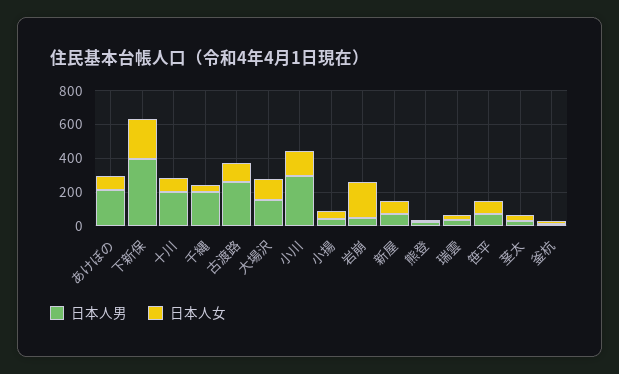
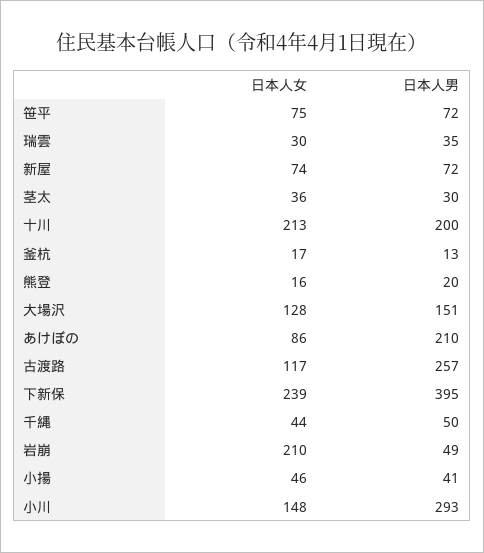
  {
    "日本人男": {
      "あけぼの": 210,
      "下新保": 395,
      "十川": 200,
-     "千縄": 200,
+     "千縄": 50,
      "古渡路": 257,
      "大場沢": 151,
      "小川": 293,
      "小揚": 41,
      "岩崩": 49,
      "新屋": 72,
      "熊登": 20,
      "瑞雲": 35,
      "笹平": 72,
      "茎太": 30,
      "釜杭": 13
    },
    "日本人女": {
      "あけぼの": 86,
      "下新保": 239,
-     "十川": 100,
+     "十川": 213,
      "千縄": 44,
      "古渡路": 117,
      "大場沢": 128,
      "小川": 148,
      "小揚": 46,
      "岩崩": 210,
      "新屋": 74,
      "熊登": 16,
      "瑞雲": 30,
      "笹平": 75,
      "茎太": 36,
      "釜杭": 17
    }
  }

